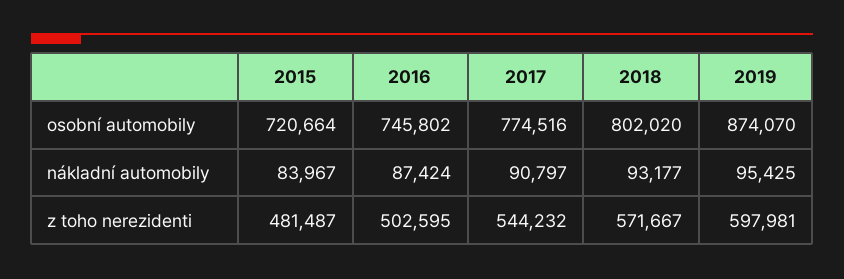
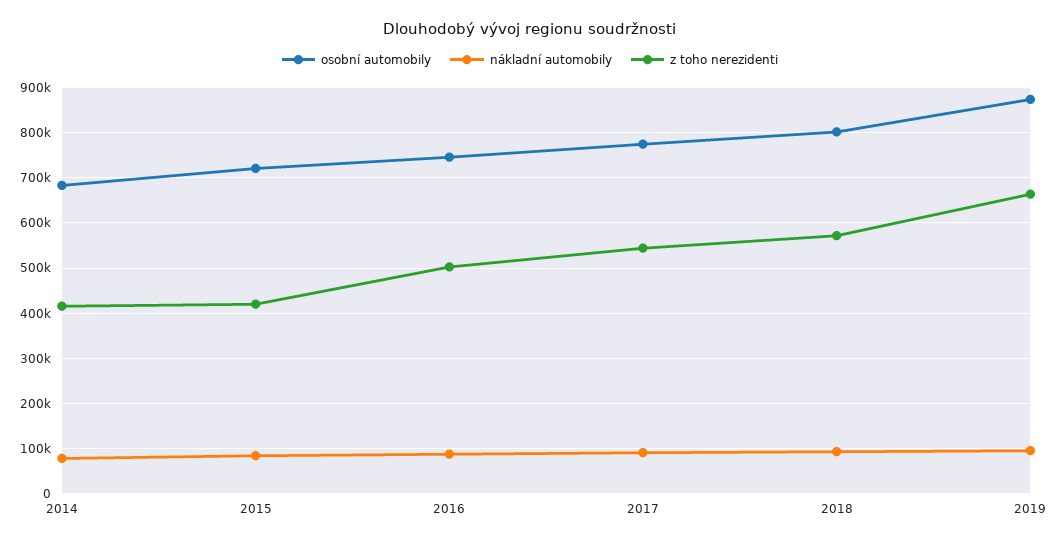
  {
    "osobní automobily": {
      "2015": 720664,
      "2016": 745802,
      "2017": 774516,
      "2018": 802020,
-     "2019": 874070
+     "2019": 874070,
+     "2014": 680000
    },
    "nákladní automobily": {
      "2015": 83967,
      "2016": 87424,
      "2017": 90797,
      "2018": 93177,
-     "2019": 95425
+     "2019": 95425,
+     "2014": 80000
    },
    "z toho nerezidenti": {
-     "2015": 481487,
+     "2015": 420000,
      "2016": 502595,
      "2017": 544232,
      "2018": 571667,
-     "2019": 597981
+     "2019": 660000,
+     "2014": 420000
    }
  }

